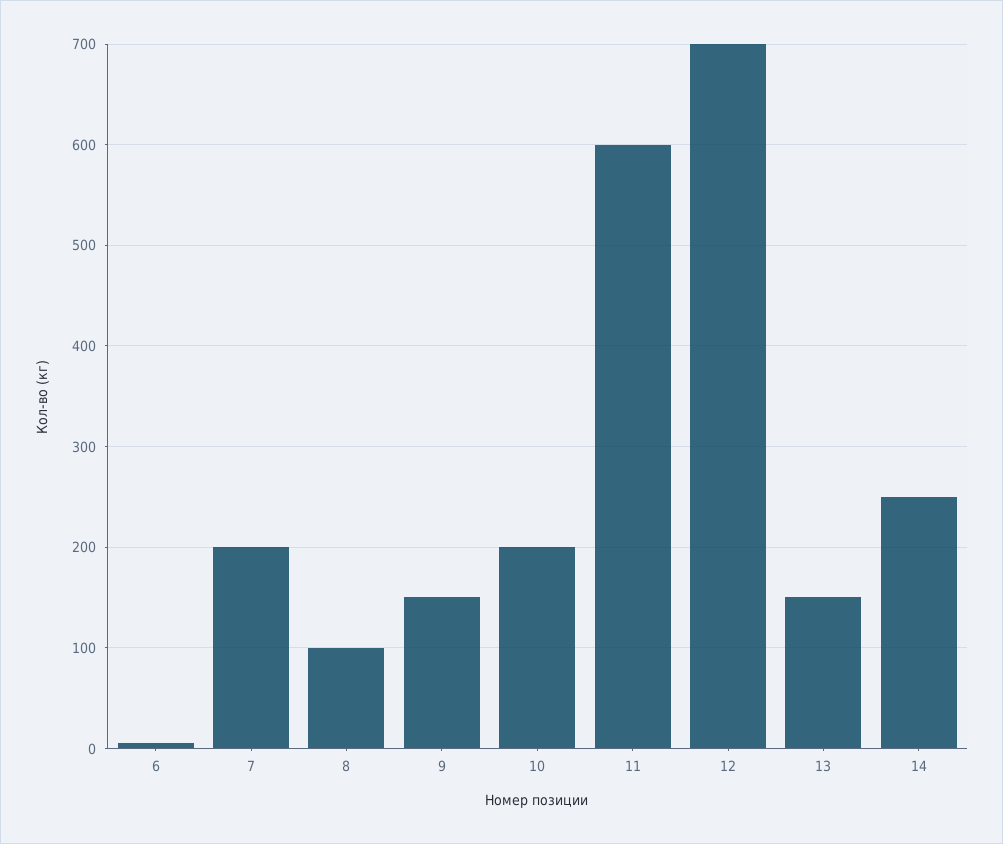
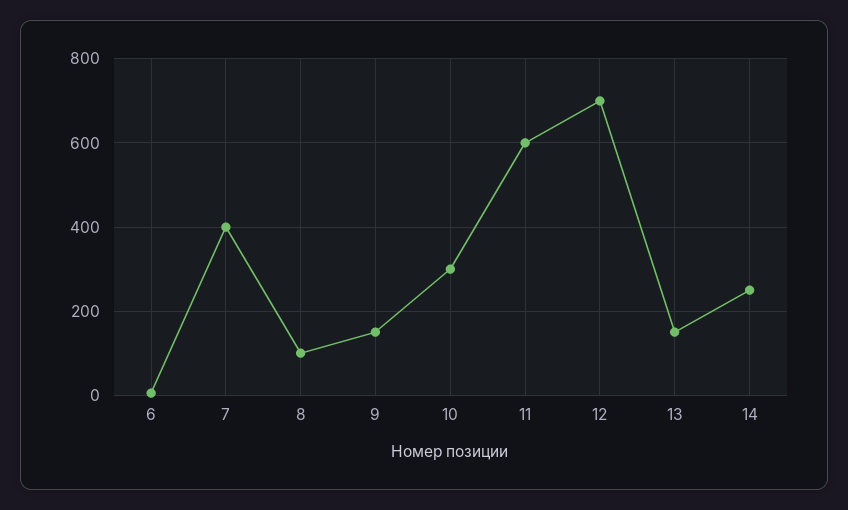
  {
    "6": 10,
-   "7": 200,
+   "7": 400,
    "8": 100,
    "9": 150,
-   "10": 200,
+   "10": 300,
    "11": 600,
    "12": 700,
    "13": 150,
    "14": 250
  }

